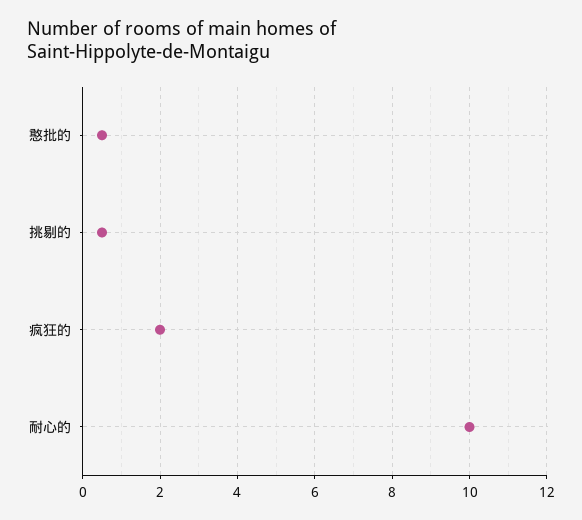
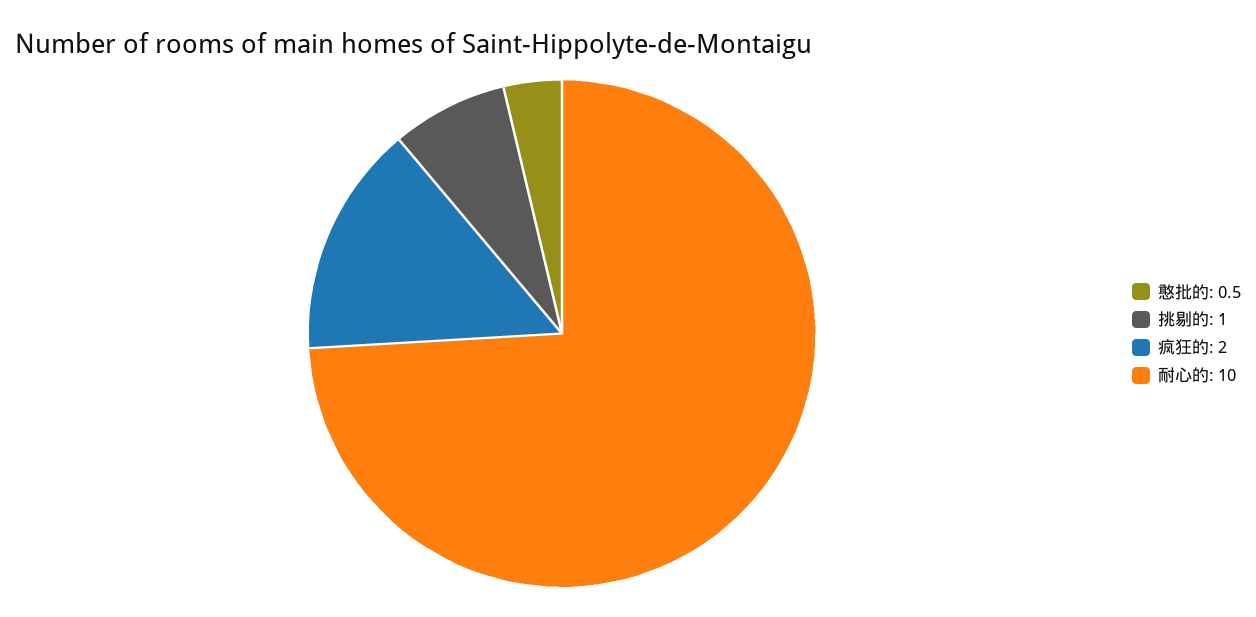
  {
    "憨批的": 0.5,
-   "挑剔的": 0.5,
+   "挑剔的": 1,
    "疯狂的": 2,
    "耐心的": 10
  }

